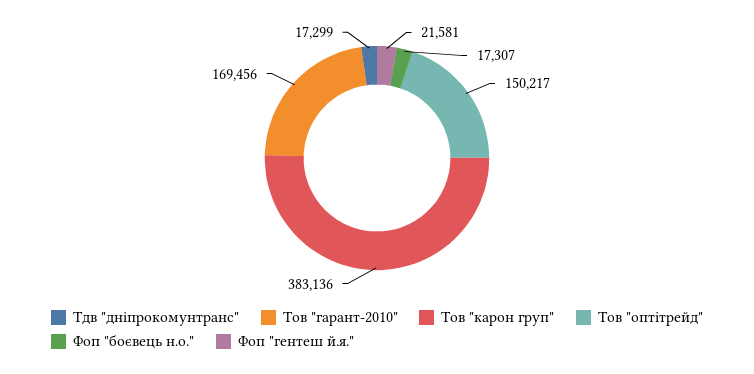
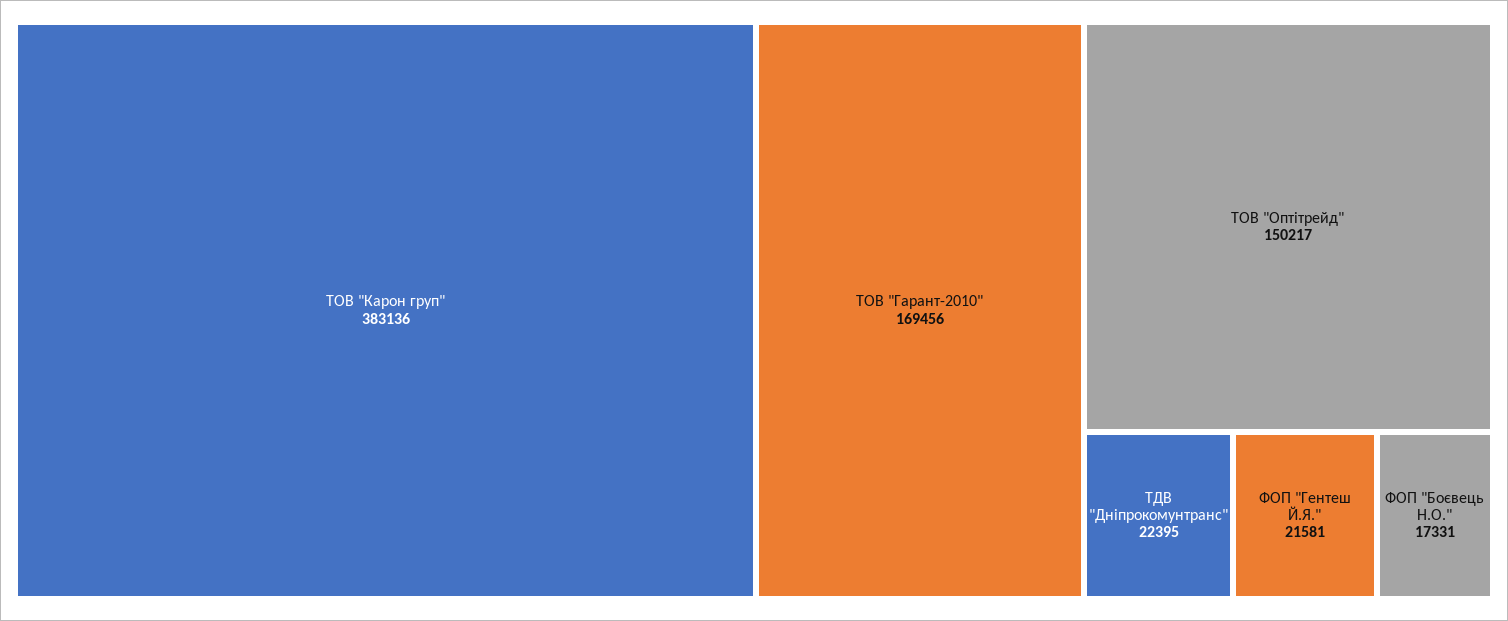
  {
-   "Тдв \"дніпрокомунтранс\"": 17299,
+   "Тдв \"дніпрокомунтранс\"": 22395,
    "Тов \"гарант-2010\"": 169456,
    "Тов \"карон груп\"": 383136,
    "Тов \"оптітрейд\"": 150217,
-   "Фоп \"боєвець н.о.\"": 17307,
+   "Фоп \"боєвець н.о.\"": 17331,
    "Фоп \"гентеш й.я.\"": 21581
  }

